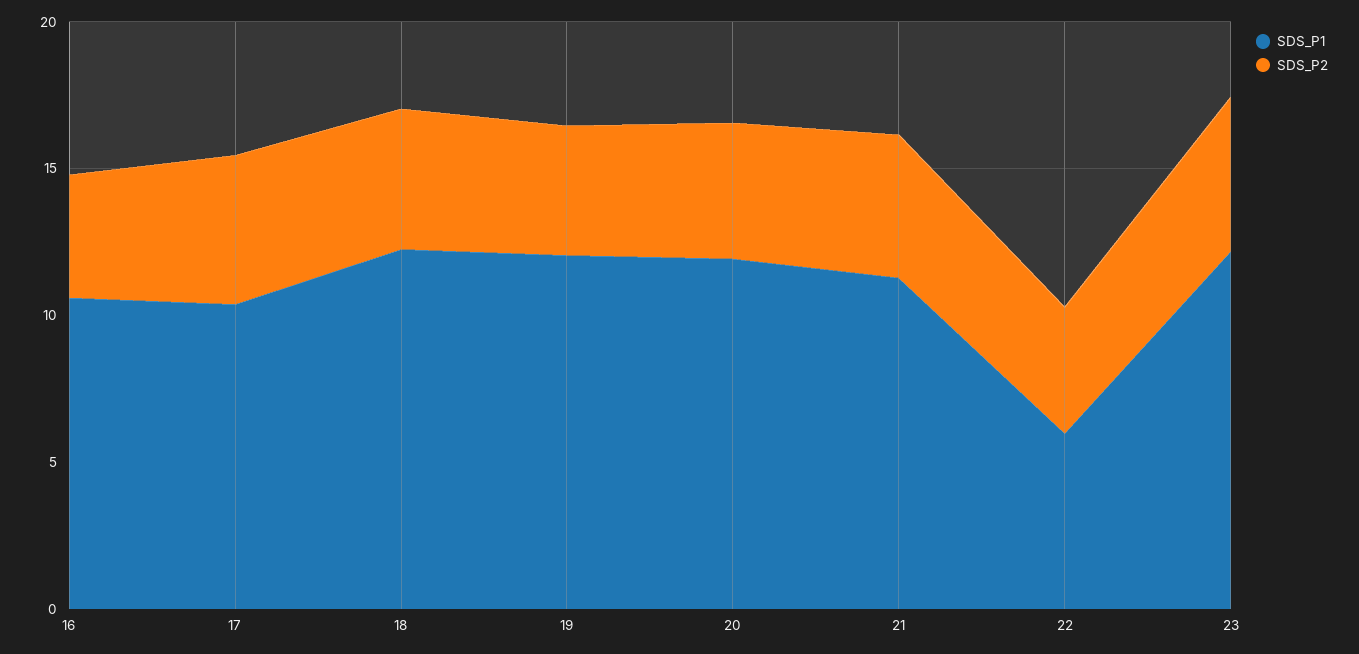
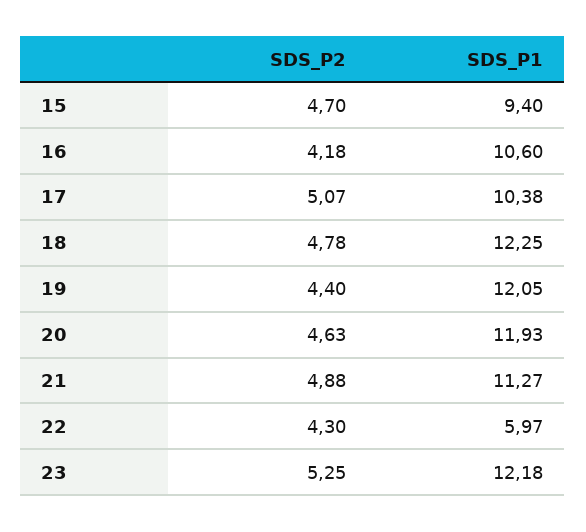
  {
    "SDS_P1": {
      "16": 10.6,
      "17": 10.38,
      "18": 12.25,
      "19": 12.05,
      "20": 11.93,
      "21": 11.27,
      "22": 5.97,
-     "23": 12.18
+     "23": 12.18,
+     "15": 9.4
    },
    "SDS_P2": {
      "16": 4.18,
      "17": 5.07,
      "18": 4.78,
      "19": 4.4,
      "20": 4.63,
      "21": 4.88,
      "22": 4.3,
-     "23": 5.25
+     "23": 5.25,
+     "15": 4.7
    }
  }

